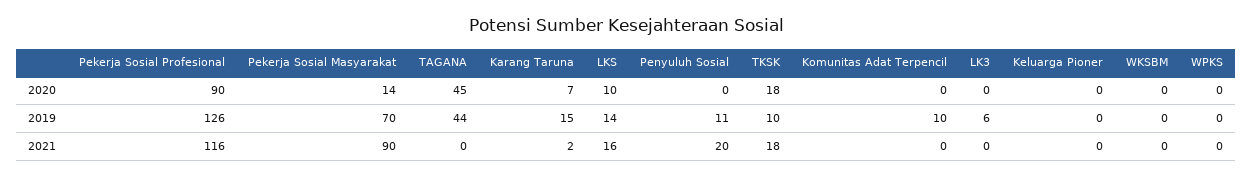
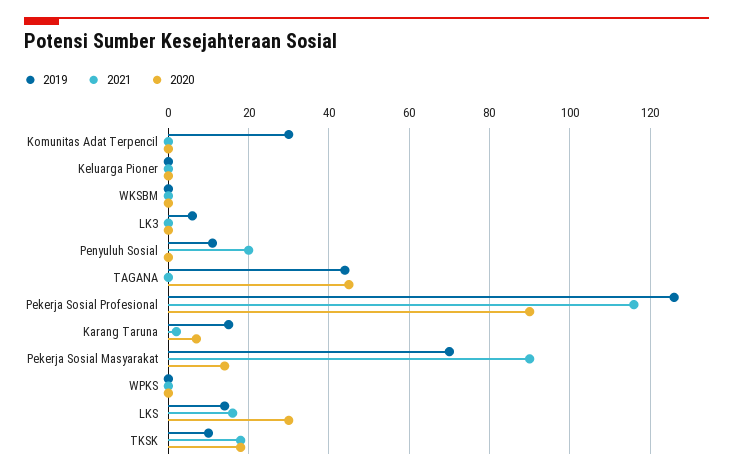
  {
    "2020": {
      "Pekerja Sosial Profesional": 90,
      "Pekerja Sosial Masyarakat": 14,
      "TAGANA": 45,
      "Karang Taruna": 7,
-     "LKS": 10,
+     "LKS": 30,
      "Penyuluh Sosial": 0,
      "TKSK": 18,
      "Komunitas Adat Terpencil": 0,
      "LK3": 0,
      "Keluarga Pioner": 0,
      "WKSBM": 0,
      "WPKS": 0
    },
    "2019": {
      "Pekerja Sosial Profesional": 126,
      "Pekerja Sosial Masyarakat": 70,
      "TAGANA": 44,
      "Karang Taruna": 15,
      "LKS": 14,
      "Penyuluh Sosial": 11,
      "TKSK": 10,
-     "Komunitas Adat Terpencil": 10,
+     "Komunitas Adat Terpencil": 30,
      "LK3": 6,
      "Keluarga Pioner": 0,
      "WKSBM": 0,
      "WPKS": 0
    },
    "2021": {
      "Pekerja Sosial Profesional": 116,
      "Pekerja Sosial Masyarakat": 90,
      "TAGANA": 0,
      "Karang Taruna": 2,
      "LKS": 16,
      "Penyuluh Sosial": 20,
      "TKSK": 18,
      "Komunitas Adat Terpencil": 0,
      "LK3": 0,
      "Keluarga Pioner": 0,
      "WKSBM": 0,
      "WPKS": 0
    }
  }

